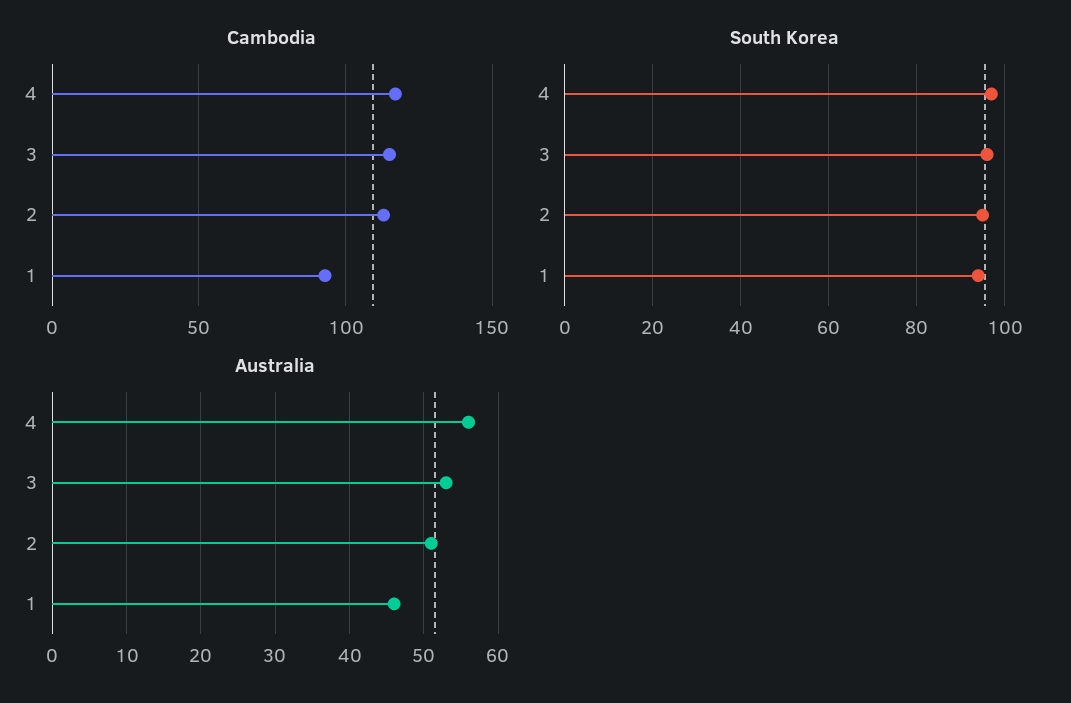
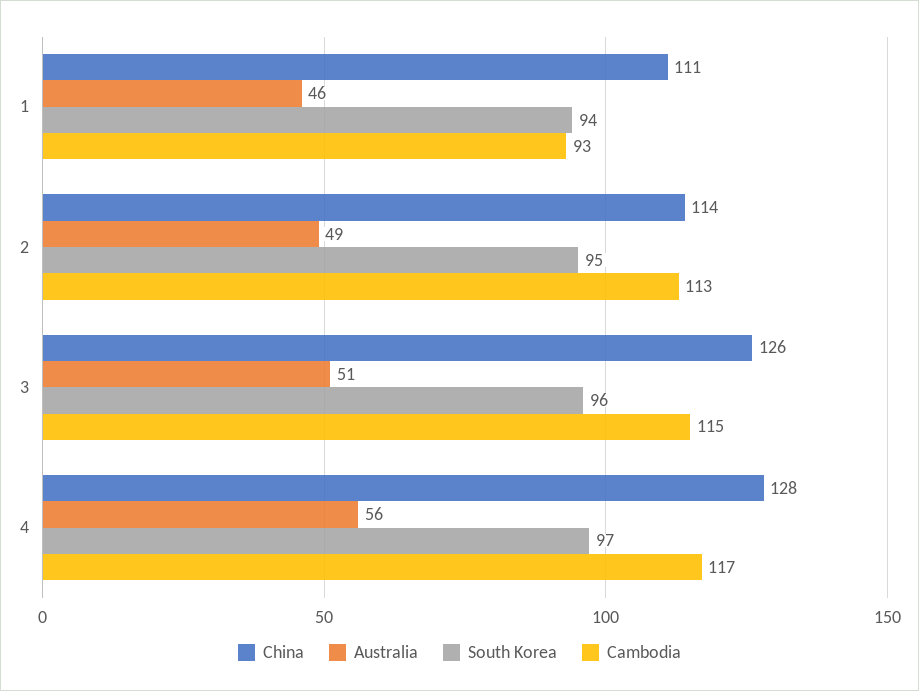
  {
    "Cambodia": {
      "4": 117,
      "3": 115,
      "2": 113,
      "1": 93
    },
    "South Korea": {
      "4": 97,
      "3": 96,
      "2": 95,
      "1": 94
    },
    "Australia": {
      "4": 56,
-     "3": 53,
+     "3": 51,
-     "2": 51,
+     "2": 49,
      "1": 46
-   }
+   },
+   "China": {
+     "1": 111,
+     "2": 114,
+     "3": 126,
+     "4": 128
+   }
  }

